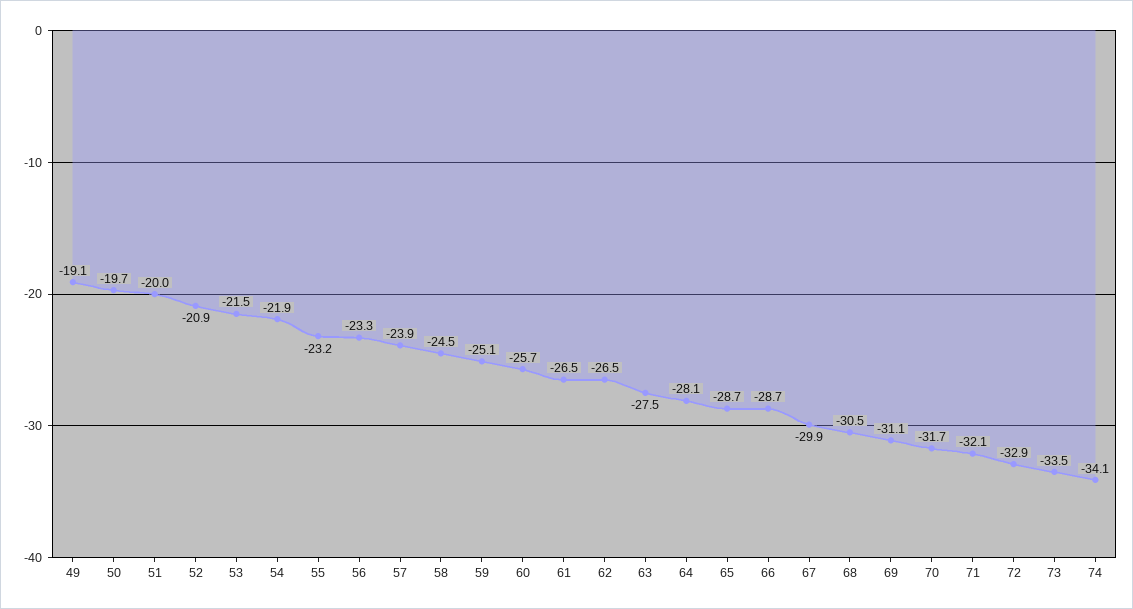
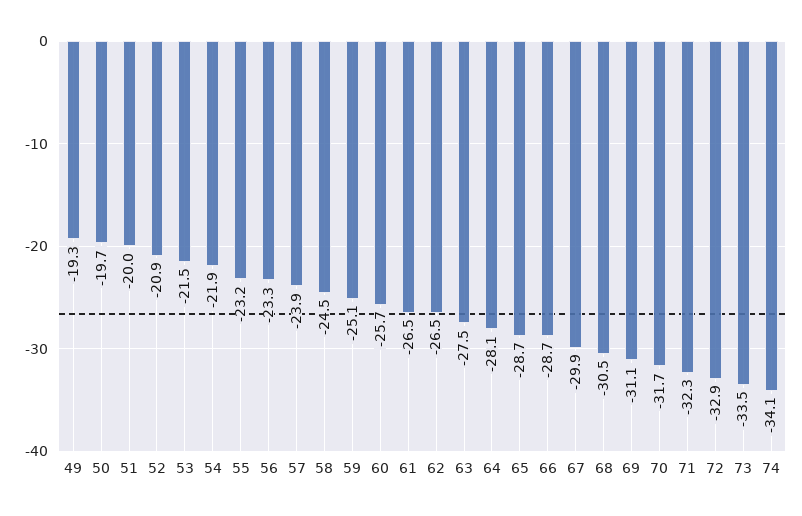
  {
-   "49": -19.1,
+   "49": -19.3,
    "50": -19.7,
    "51": -20,
    "52": -20.9,
    "53": -21.5,
    "54": -21.9,
    "55": -23.2,
    "56": -23.3,
    "57": -23.9,
    "58": -24.5,
    "59": -25.1,
    "60": -25.7,
    "61": -26.5,
    "62": -26.5,
    "63": -27.5,
    "64": -28.1,
    "65": -28.7,
    "66": -28.7,
    "67": -29.9,
    "68": -30.5,
    "69": -31.1,
    "70": -31.7,
-   "71": -32.1,
+   "71": -32.3,
    "72": -32.9,
    "73": -33.5,
    "74": -34.1
  }

